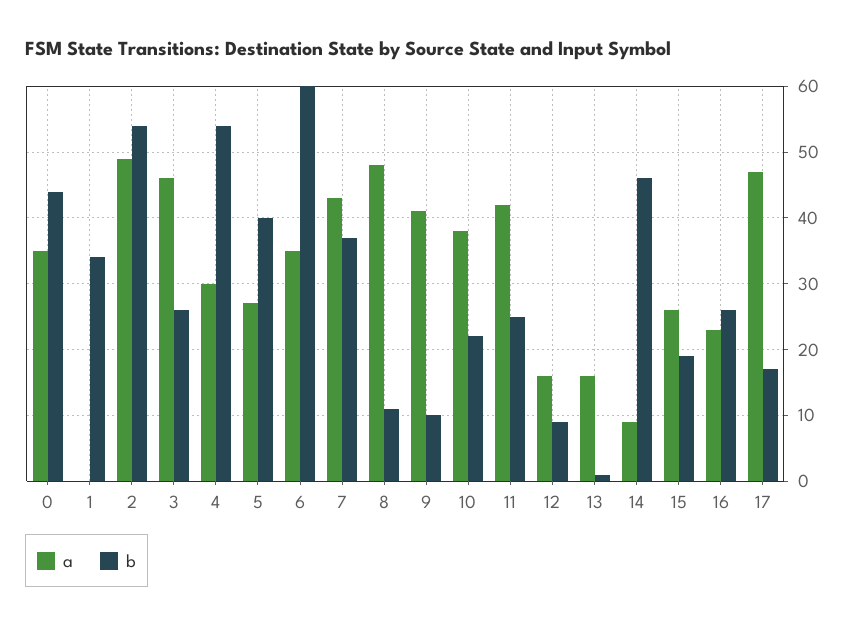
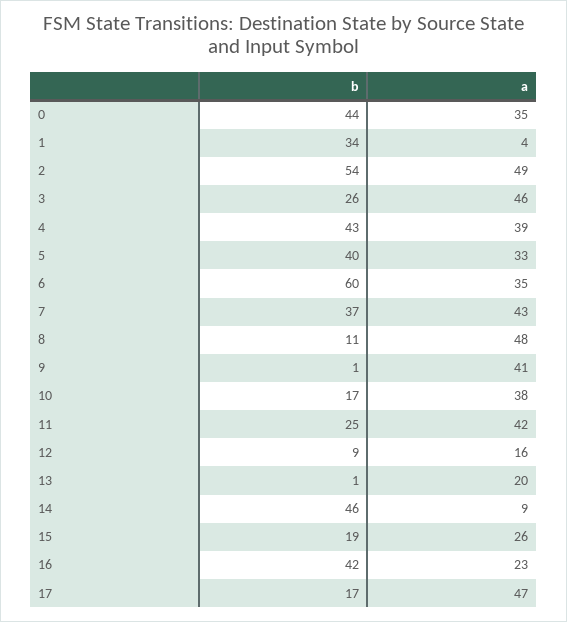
  {
    "a": {
      "0": 35,
-     "1": 0,
+     "1": 4,
      "2": 49,
      "3": 46,
-     "4": 30,
+     "4": 39,
-     "5": 27,
+     "5": 33,
      "6": 35,
      "7": 43,
      "8": 48,
      "9": 41,
      "10": 38,
      "11": 42,
      "12": 16,
-     "13": 16,
+     "13": 20,
      "14": 9,
      "15": 26,
      "16": 23,
      "17": 47
    },
    "b": {
      "0": 44,
      "1": 34,
      "2": 54,
      "3": 26,
-     "4": 54,
+     "4": 43,
      "5": 40,
      "6": 60,
      "7": 37,
      "8": 11,
-     "9": 10,
+     "9": 1,
-     "10": 22,
+     "10": 17,
      "11": 25,
      "12": 9,
      "13": 1,
      "14": 46,
      "15": 19,
-     "16": 26,
+     "16": 42,
      "17": 17
    }
  }

